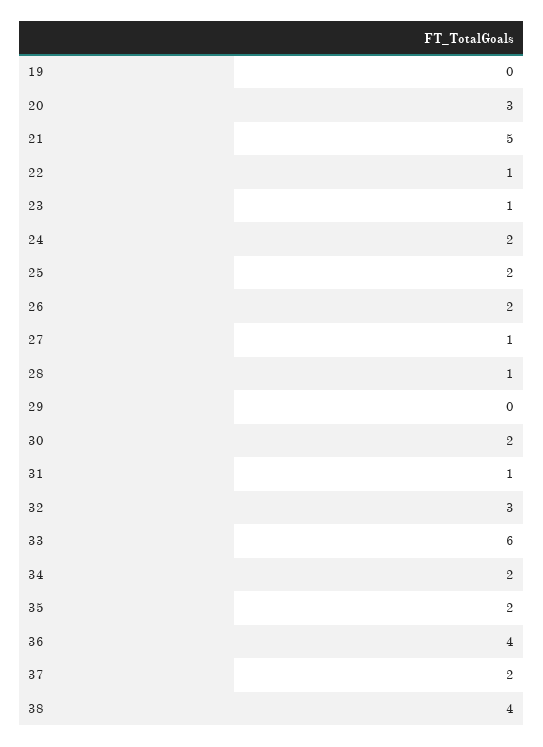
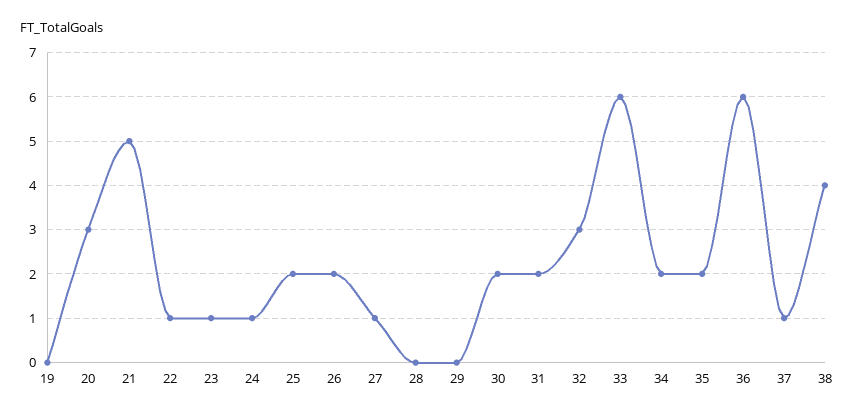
  {
    "19": 0,
    "20": 3,
    "21": 5,
    "22": 1,
    "23": 1,
-   "24": 2,
+   "24": 1,
    "25": 2,
    "26": 2,
    "27": 1,
-   "28": 1,
+   "28": 0,
    "29": 0,
    "30": 2,
-   "31": 1,
+   "31": 2,
    "32": 3,
    "33": 6,
    "34": 2,
    "35": 2,
-   "36": 4,
+   "36": 6,
-   "37": 2,
+   "37": 1,
    "38": 4
  }

